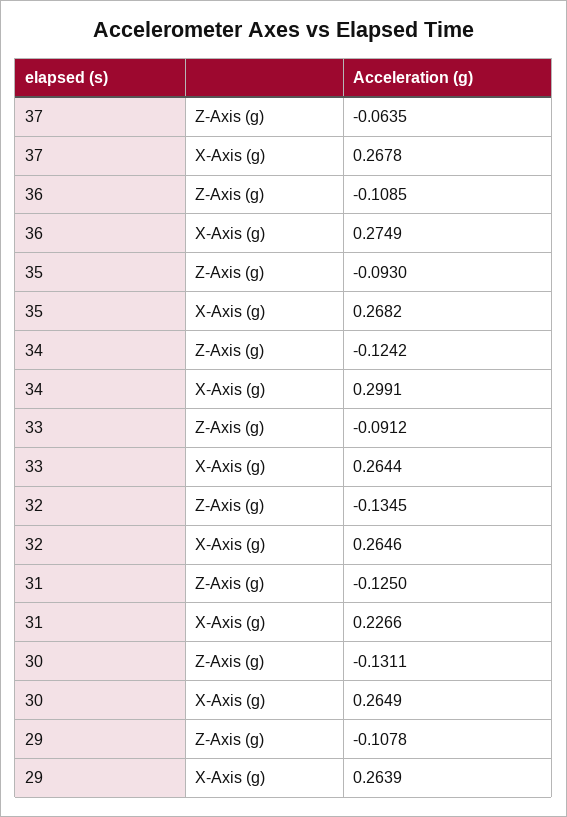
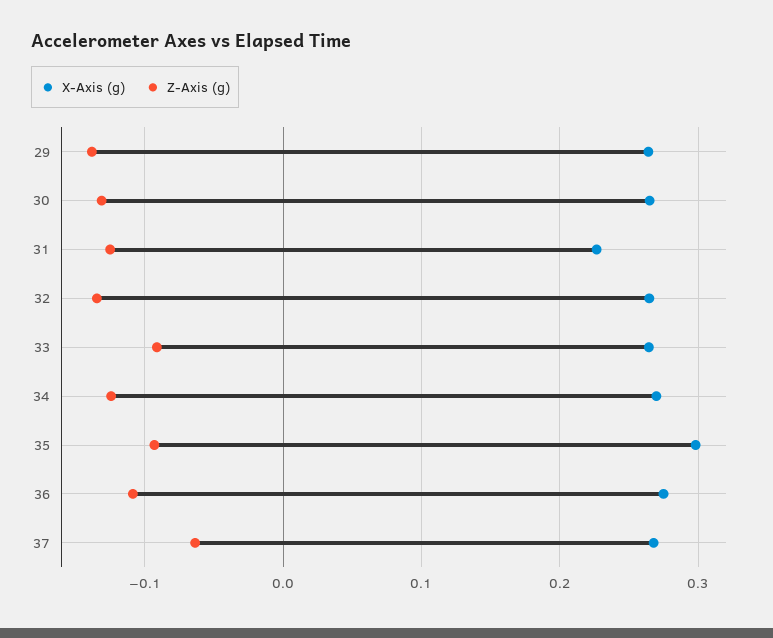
  {
    "Z-Axis (g)": {
      "37": -0.0635,
      "36": -0.1085,
      "35": -0.093,
      "34": -0.1242,
      "33": -0.0912,
      "32": -0.1345,
      "31": -0.125,
      "30": -0.1311,
-     "29": -0.1078
+     "29": -0.14
    },
    "X-Axis (g)": {
      "37": 0.2678,
      "36": 0.2749,
-     "35": 0.2682,
+     "35": 0.3,
-     "34": 0.2991,
+     "34": 0.27,
      "33": 0.2644,
      "32": 0.2646,
      "31": 0.2266,
      "30": 0.2649,
      "29": 0.2639
    }
  }

